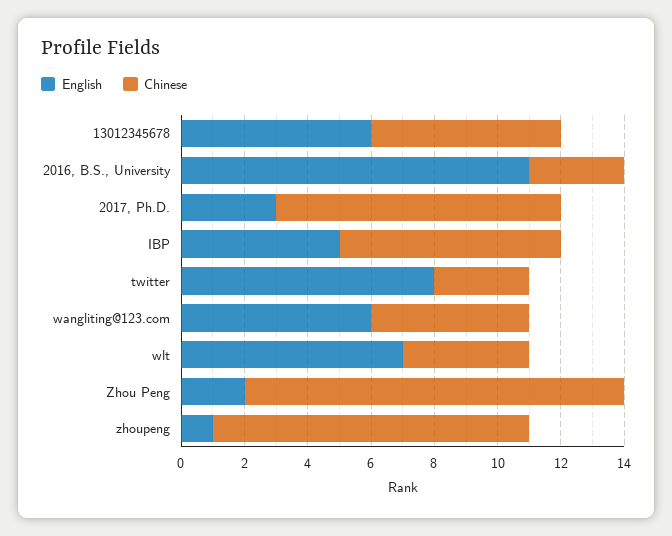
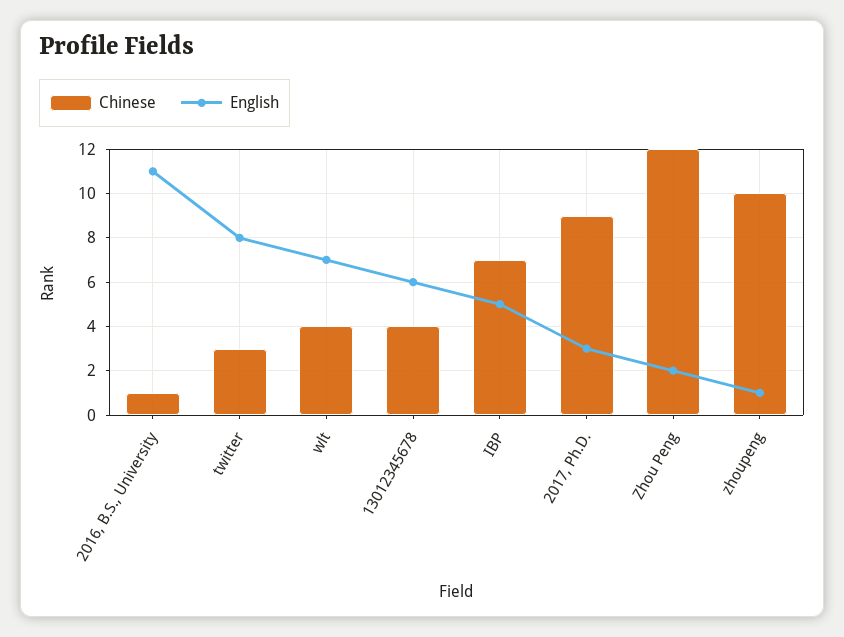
  {
    "English": {
      "13012345678": 6,
      "2016, B.S., University": 11,
      "2017, Ph.D.": 3,
      "IBP": 5,
      "twitter": 8,
-     "wangliting@123.com": 6,
      "wlt": 7,
      "Zhou Peng": 2,
      "zhoupeng": 1
    },
    "Chinese": {
-     "13012345678": 6,
+     "13012345678": 4,
-     "2016, B.S., University": 3,
+     "2016, B.S., University": 1,
      "2017, Ph.D.": 9,
      "IBP": 7,
      "twitter": 3,
-     "wangliting@123.com": 5,
      "wlt": 4,
      "Zhou Peng": 12,
      "zhoupeng": 10
    }
  }

